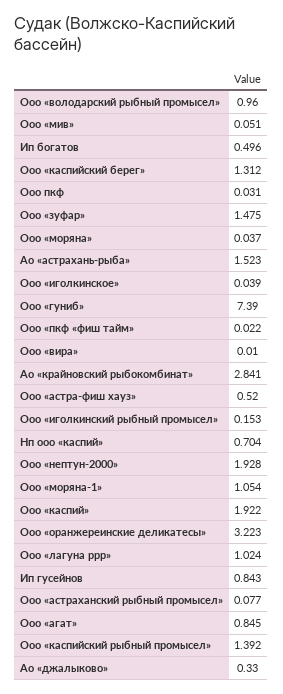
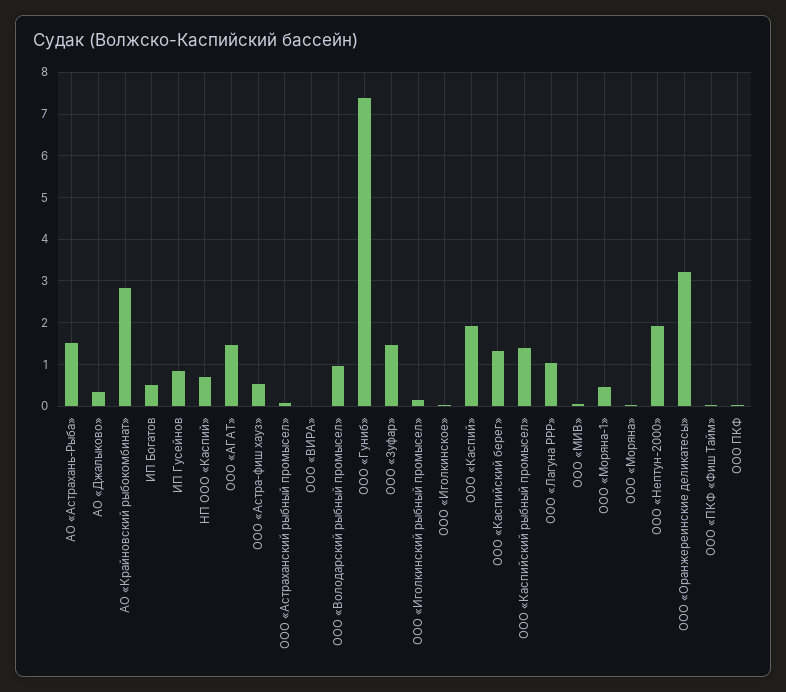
  {
    "Ооо «володарский рыбный промысел»": 0.96,
    "Ооо «мив»": 0.051,
    "Ип богатов": 0.496,
    "Ооо «каспийский берег»": 1.312,
    "Ооо пкф": 0.031,
    "Ооо «зуфар»": 1.475,
    "Ооо «моряна»": 0.037,
    "Ао «астрахань-рыба»": 1.523,
    "Ооо «иголкинское»": 0.039,
    "Ооо «гуниб»": 7.39,
    "Ооо «пкф «фиш тайм»": 0.022,
    "Ооо «вира»": 0.01,
    "Ао «крайновский рыбокомбинат»": 2.841,
    "Ооо «астра-фиш хауз»": 0.52,
    "Ооо «иголкинский рыбный промысел»": 0.153,
    "Нп ооо «каспий»": 0.704,
    "Ооо «нептун-2000»": 1.928,
-   "Ооо «моряна-1»": 1.054,
+   "Ооо «моряна-1»": 0.4,
    "Ооо «каспий»": 1.922,
    "Ооо «оранжереинские деликатесы»": 3.223,
    "Ооо «лагуна ррр»": 1.024,
    "Ип гусейнов": 0.843,
    "Ооо «астраханский рыбный промысел»": 0.077,
-   "Ооо «агат»": 0.845,
+   "Ооо «агат»": 1.4,
    "Ооо «каспийский рыбный промысел»": 1.392,
    "Ао «джалыково»": 0.33
  }

